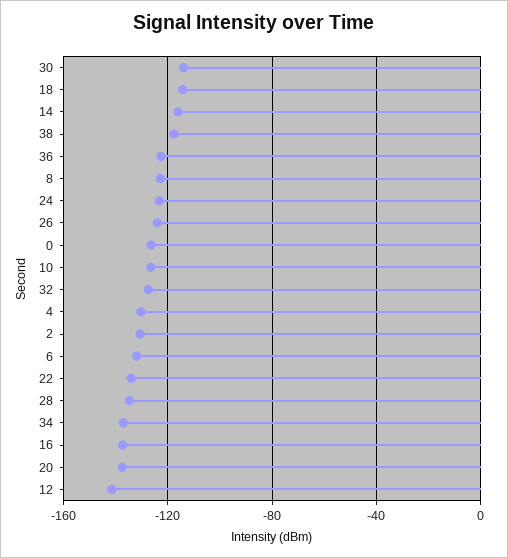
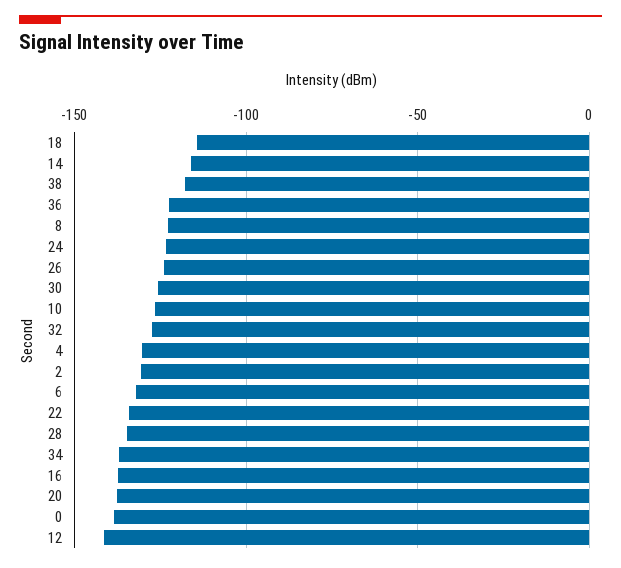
  {
-   "30": -115,
+   "30": -125,
    "18": -115,
    "14": -115,
    "38": -120,
    "36": -125,
    "8": -125,
    "24": -125,
    "26": -125,
-   "0": -125,
+   "0": -140,
    "10": -125,
    "32": -130,
    "4": -130,
    "2": -130,
    "6": -130,
    "22": -135,
    "28": -135,
    "34": -135,
    "16": -135,
    "20": -140,
    "12": -140
  }

